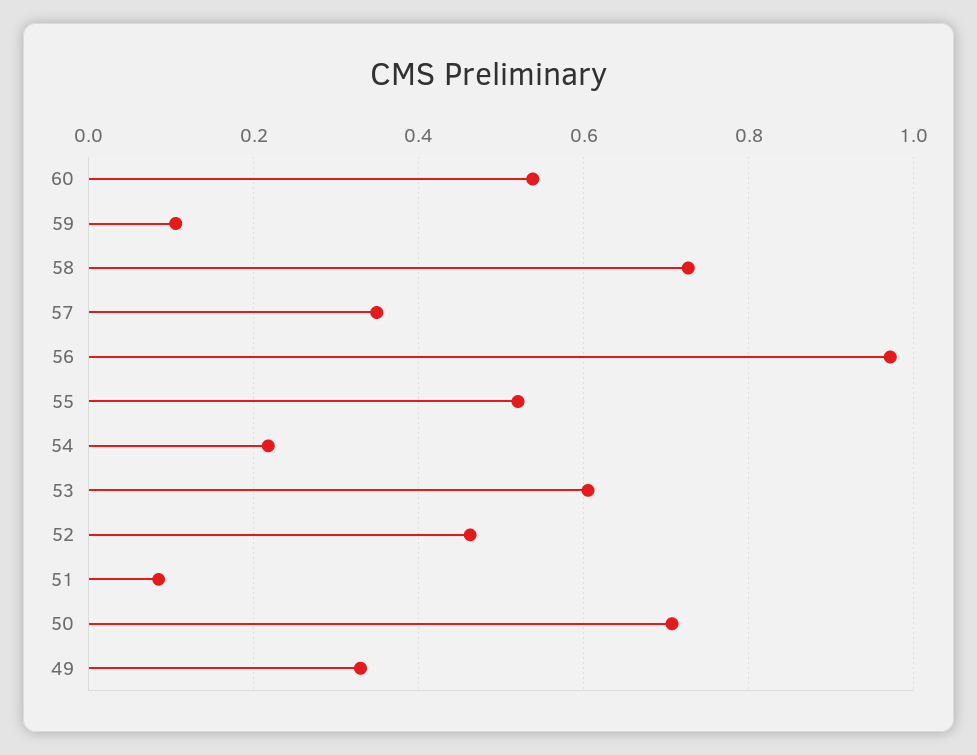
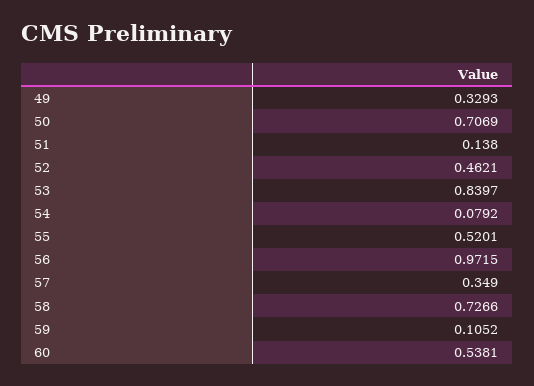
  {
    "60": 0.5381,
    "59": 0.1052,
    "58": 0.7266,
    "57": 0.349,
    "56": 0.9715,
    "55": 0.5201,
-   "54": 0.22,
+   "54": 0.0792,
-   "53": 0.6,
+   "53": 0.8397,
    "52": 0.4621,
-   "51": 0.08,
+   "51": 0.138,
    "50": 0.7069,
    "49": 0.3293
  }

